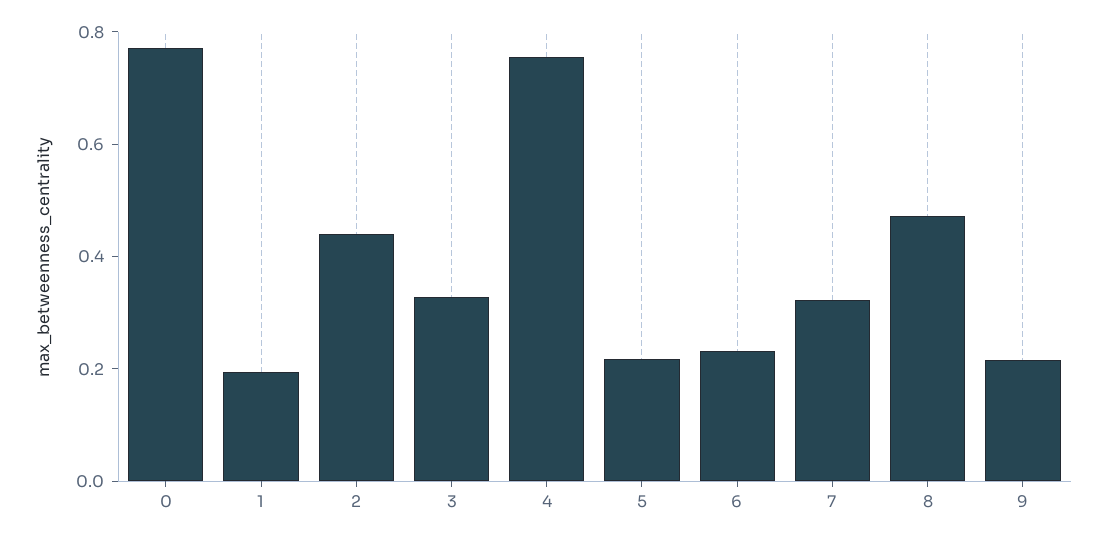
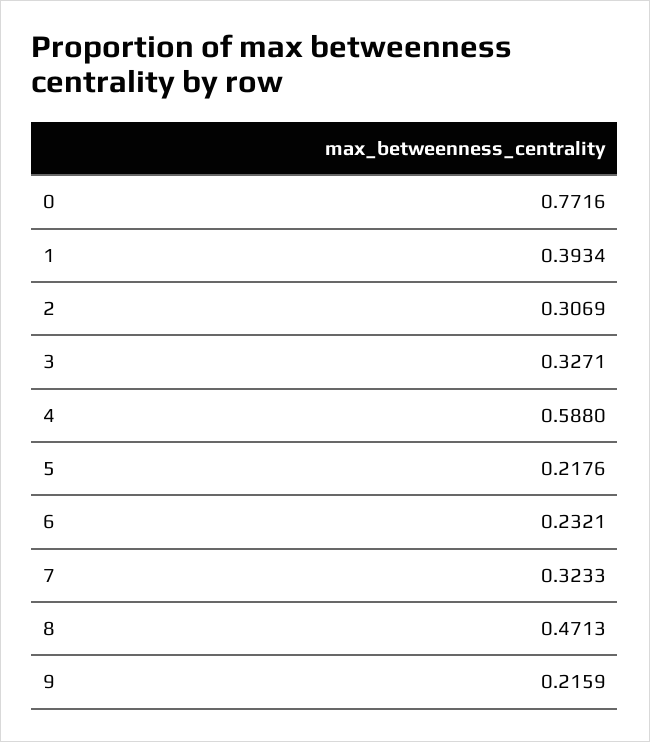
  {
    "0": 0.7716,
-   "1": 0.2,
+   "1": 0.3934,
-   "2": 0.45,
+   "2": 0.3069,
    "3": 0.3271,
-   "4": 0.75,
+   "4": 0.588,
    "5": 0.2176,
    "6": 0.2321,
    "7": 0.3233,
    "8": 0.4713,
    "9": 0.2159
  }

